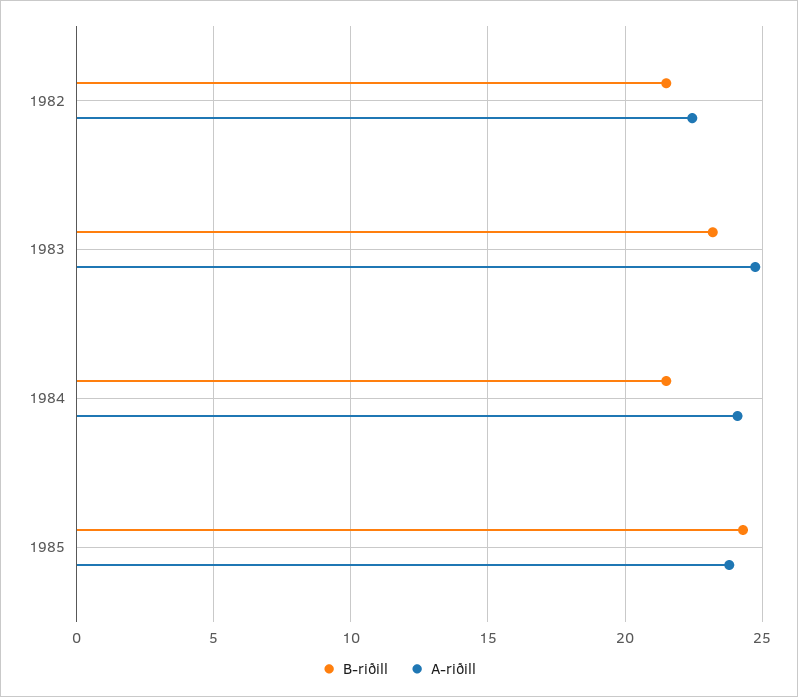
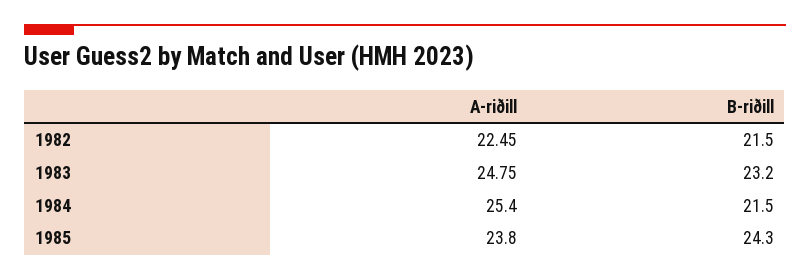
  {
    "B-riðill": {
      "1982": 21.5,
      "1983": 23.2,
      "1984": 21.5,
      "1985": 24.3
    },
    "A-riðill": {
      "1982": 22.45,
      "1983": 24.75,
-     "1984": 24,
+     "1984": 25.4,
      "1985": 23.8
    }
  }

